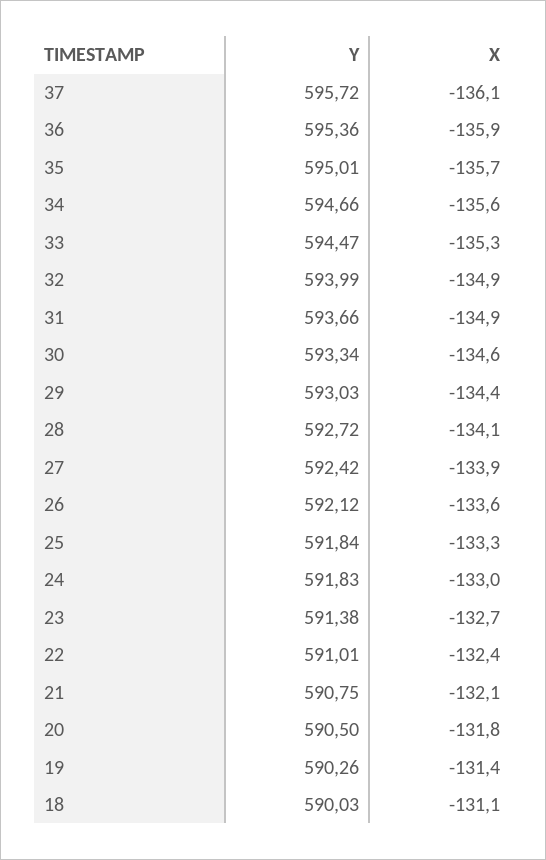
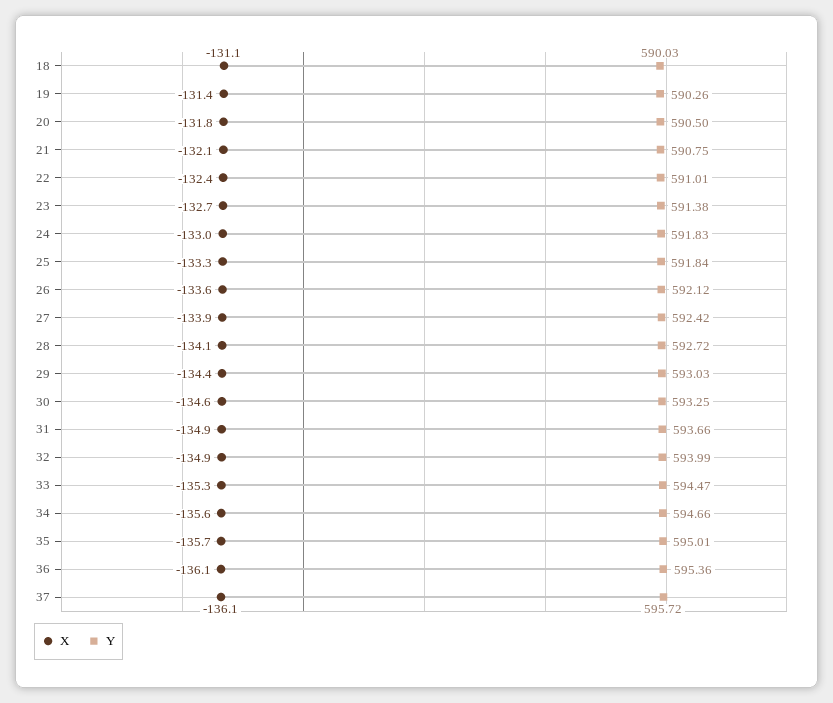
  {
    "Y": {
      "37": 595.72,
      "36": 595.36,
      "35": 595.01,
      "34": 594.66,
      "33": 594.47,
      "32": 593.99,
      "31": 593.66,
-     "30": 593.34,
+     "30": 593.25,
      "29": 593.03,
      "28": 592.72,
      "27": 592.42,
      "26": 592.12,
      "25": 591.84,
      "24": 591.83,
      "23": 591.38,
      "22": 591.01,
      "21": 590.75,
      "20": 590.5,
      "19": 590.26,
      "18": 590.03
    },
    "X": {
      "37": -136.1,
-     "36": -135.9,
+     "36": -136.1,
      "35": -135.7,
      "34": -135.6,
      "33": -135.3,
      "32": -134.9,
      "31": -134.9,
      "30": -134.6,
      "29": -134.4,
      "28": -134.1,
      "27": -133.9,
      "26": -133.6,
      "25": -133.3,
      "24": -133,
      "23": -132.7,
      "22": -132.4,
      "21": -132.1,
      "20": -131.8,
      "19": -131.4,
      "18": -131.1
    }
  }

